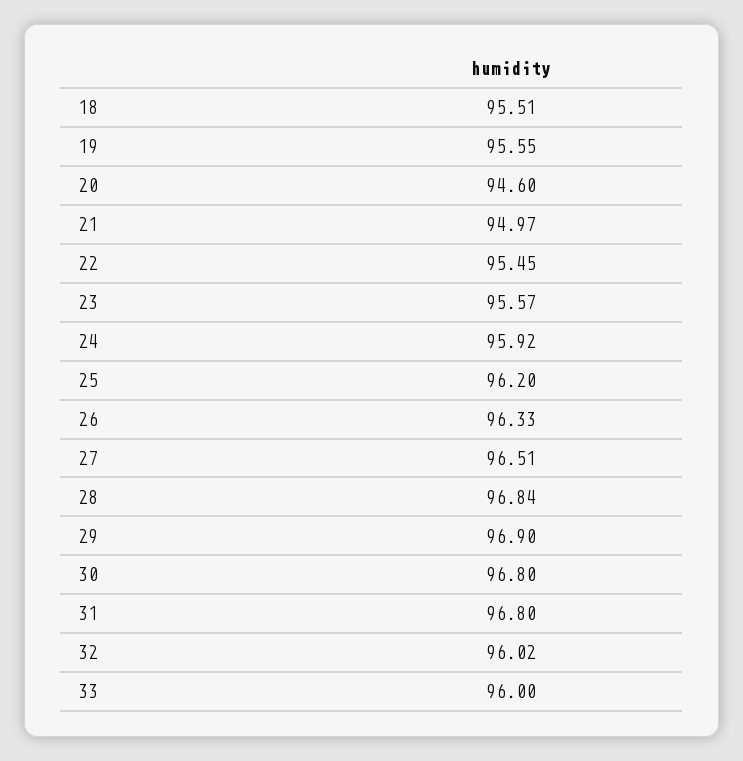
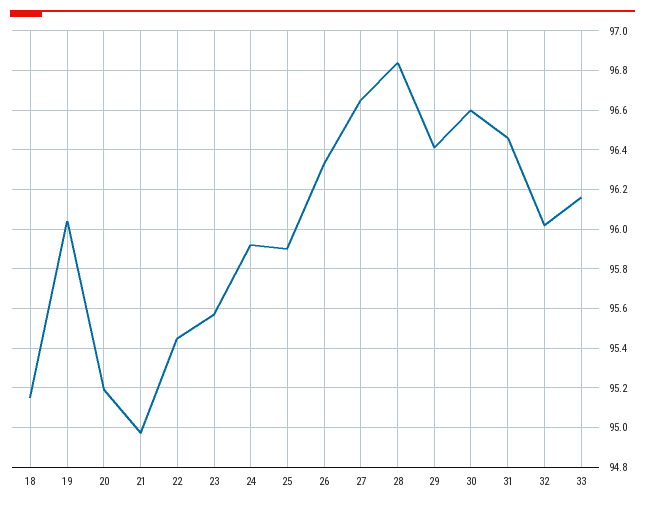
  {
-   "18": 95.51,
+   "18": 95.15,
-   "19": 95.55,
+   "19": 96.05,
-   "20": 94.6,
+   "20": 95.2,
    "21": 94.97,
    "22": 95.45,
    "23": 95.57,
    "24": 95.92,
-   "25": 96.2,
+   "25": 95.9,
    "26": 96.33,
-   "27": 96.51,
+   "27": 96.65,
    "28": 96.84,
-   "29": 96.9,
+   "29": 96.4,
-   "30": 96.8,
+   "30": 96.6,
-   "31": 96.8,
+   "31": 96.45,
    "32": 96.02,
-   "33": 96
+   "33": 96.15
  }

